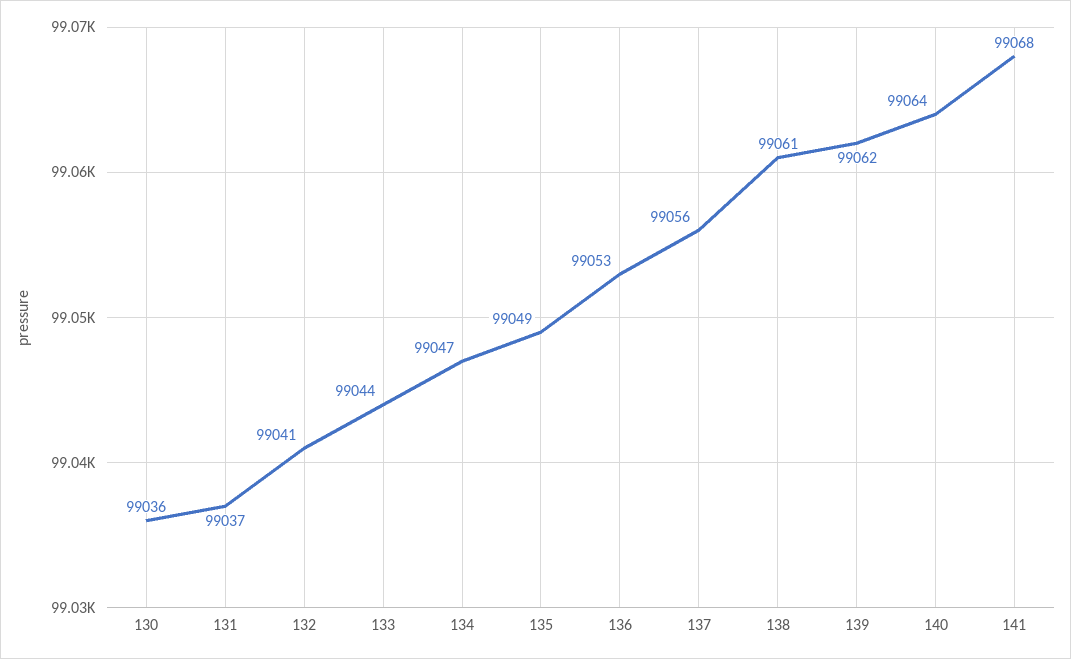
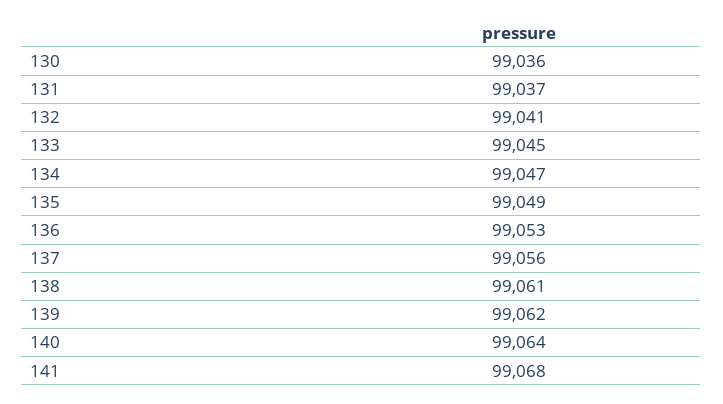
  {
    "130": 99036,
    "131": 99037,
    "132": 99041,
-   "133": 99044,
+   "133": 99045,
    "134": 99047,
    "135": 99049,
    "136": 99053,
    "137": 99056,
    "138": 99061,
    "139": 99062,
    "140": 99064,
    "141": 99068
  }

